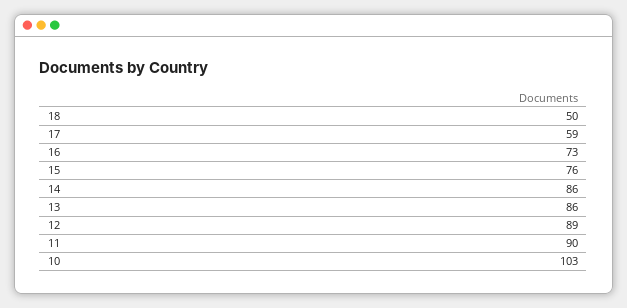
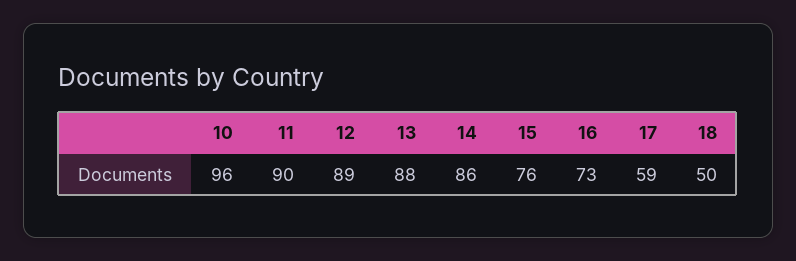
  {
    "18": 50,
    "17": 59,
    "16": 73,
    "15": 76,
    "14": 86,
-   "13": 86,
+   "13": 88,
    "12": 89,
    "11": 90,
-   "10": 103
+   "10": 96
  }

